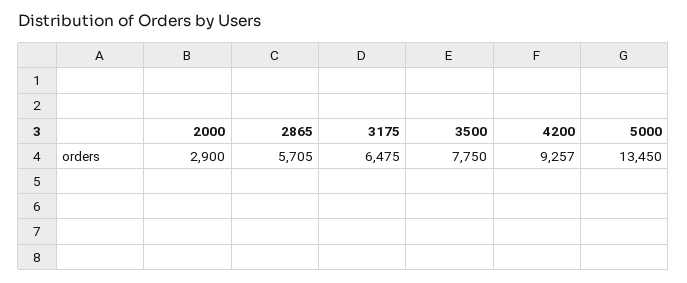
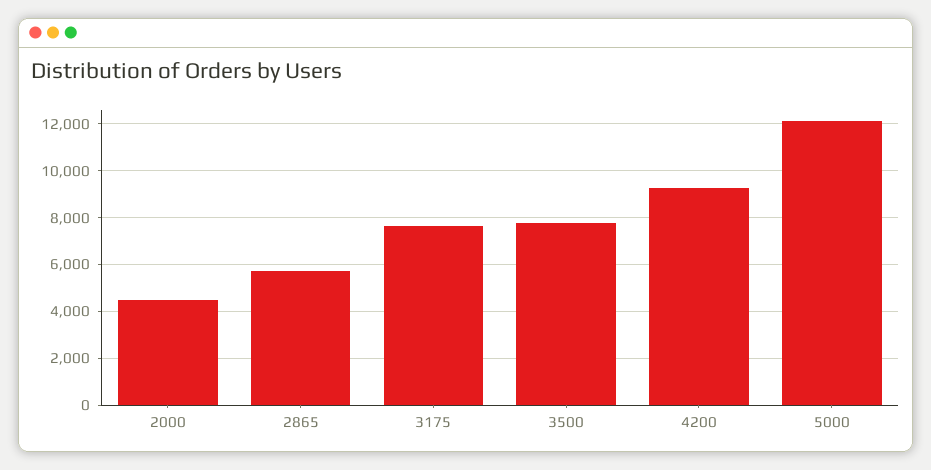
  {
-   "2000": 2900,
+   "2000": 4500,
    "2865": 5705,
-   "3175": 6475,
+   "3175": 7500,
    "3500": 7750,
    "4200": 9257,
-   "5000": 13450
+   "5000": 12000
  }

